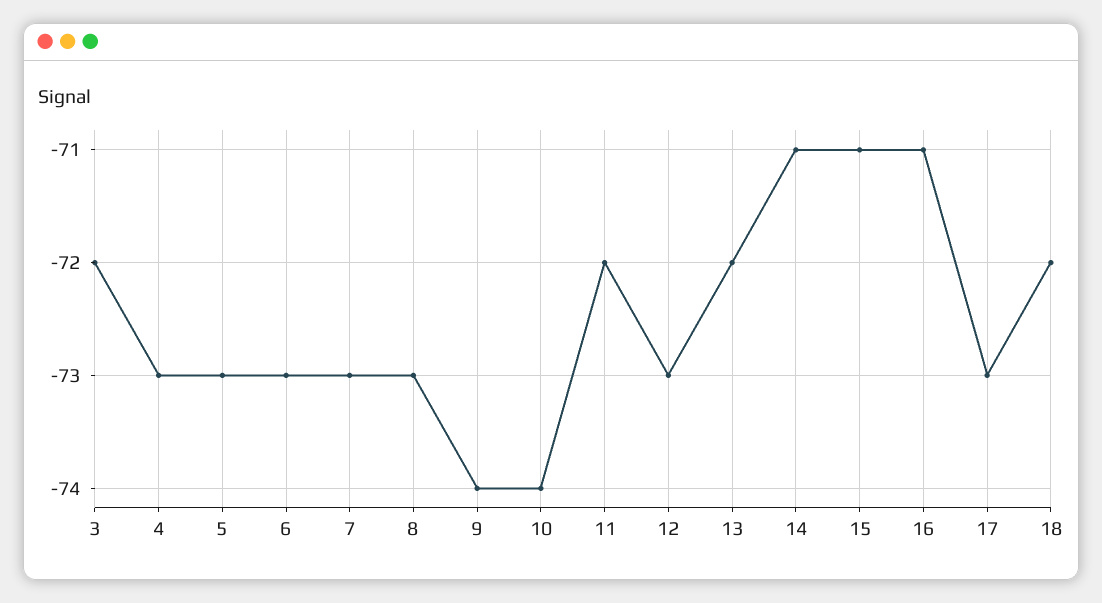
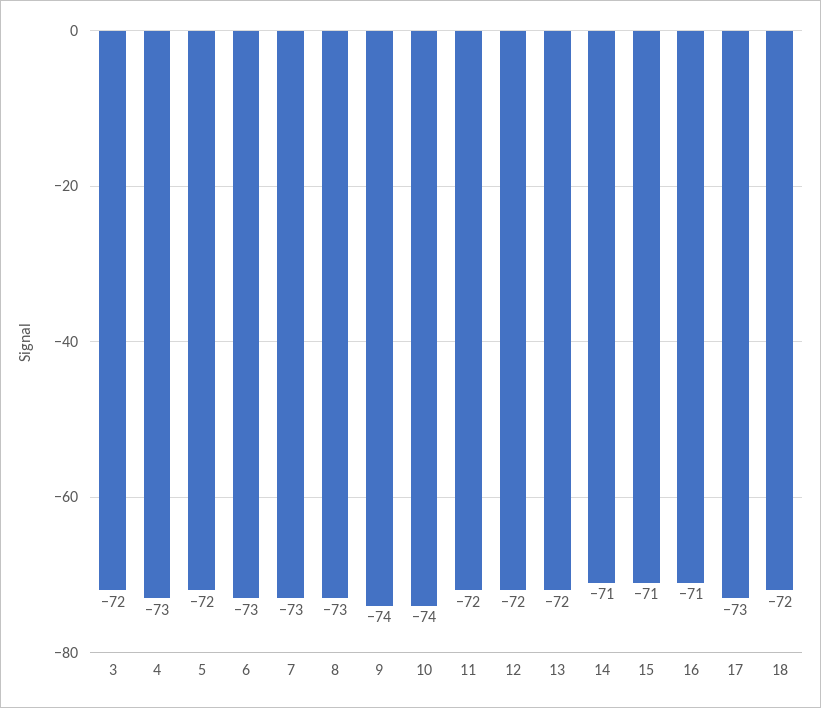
  {
    "3": -72,
    "4": -73,
-   "5": -73,
+   "5": -72,
    "6": -73,
    "7": -73,
    "8": -73,
    "9": -74,
    "10": -74,
    "11": -72,
-   "12": -73,
+   "12": -72,
    "13": -72,
    "14": -71,
    "15": -71,
    "16": -71,
    "17": -73,
    "18": -72
  }

